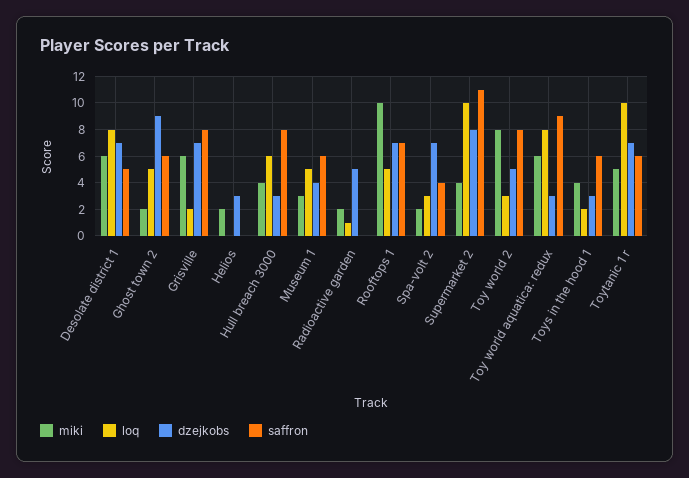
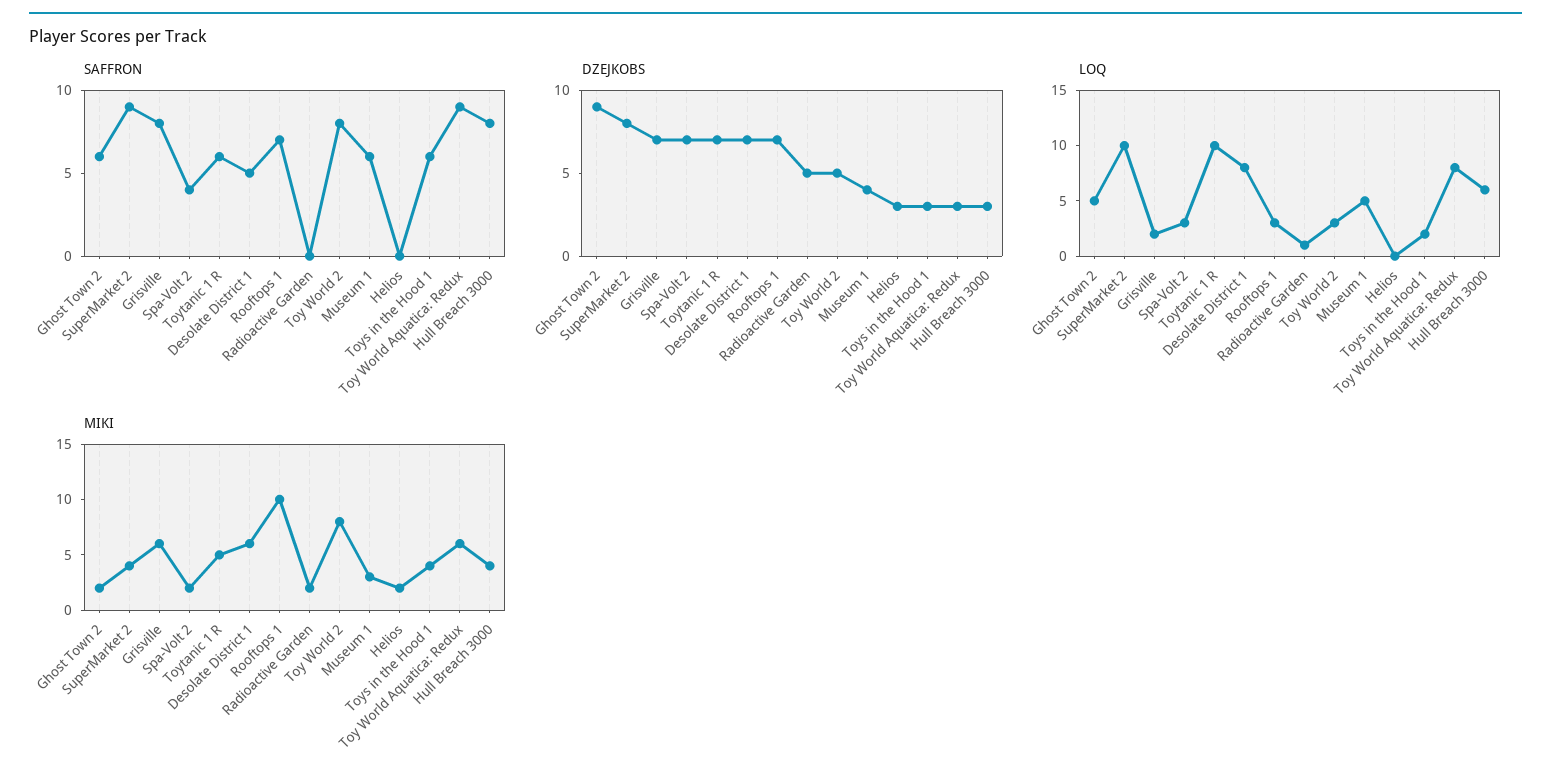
  {
    "miki": {
      "Desolate district 1": 6,
      "Ghost town 2": 2,
      "Grisville": 6,
      "Helios": 2,
      "Hull breach 3000": 4,
      "Museum 1": 3,
      "Radioactive garden": 2,
      "Rooftops 1": 10,
      "Spa-volt 2": 2,
      "Supermarket 2": 4,
      "Toy world 2": 8,
      "Toy world aquatica: redux": 6,
      "Toys in the hood 1": 4,
      "Toytanic 1 r": 5
    },
    "loq": {
      "Desolate district 1": 8,
      "Ghost town 2": 5,
      "Grisville": 2,
      "Helios": 0,
      "Hull breach 3000": 6,
      "Museum 1": 5,
      "Radioactive garden": 1,
-     "Rooftops 1": 5,
+     "Rooftops 1": 3,
      "Spa-volt 2": 3,
      "Supermarket 2": 10,
      "Toy world 2": 3,
      "Toy world aquatica: redux": 8,
      "Toys in the hood 1": 2,
      "Toytanic 1 r": 10
    },
    "dzejkobs": {
      "Desolate district 1": 7,
      "Ghost town 2": 9,
      "Grisville": 7,
      "Helios": 3,
      "Hull breach 3000": 3,
      "Museum 1": 4,
      "Radioactive garden": 5,
      "Rooftops 1": 7,
      "Spa-volt 2": 7,
      "Supermarket 2": 8,
      "Toy world 2": 5,
      "Toy world aquatica: redux": 3,
      "Toys in the hood 1": 3,
      "Toytanic 1 r": 7
    },
    "saffron": {
      "Desolate district 1": 5,
      "Ghost town 2": 6,
      "Grisville": 8,
      "Helios": 0,
      "Hull breach 3000": 8,
      "Museum 1": 6,
      "Radioactive garden": 0,
      "Rooftops 1": 7,
      "Spa-volt 2": 4,
-     "Supermarket 2": 11,
+     "Supermarket 2": 9,
      "Toy world 2": 8,
      "Toy world aquatica: redux": 9,
      "Toys in the hood 1": 6,
      "Toytanic 1 r": 6
    }
  }

